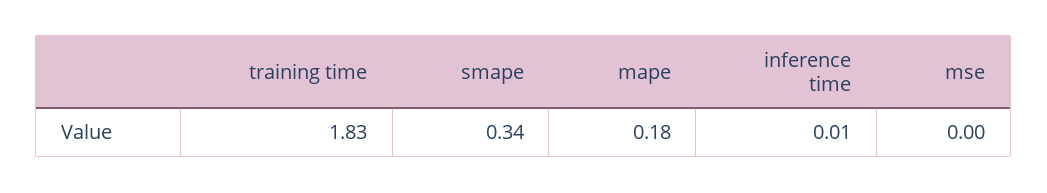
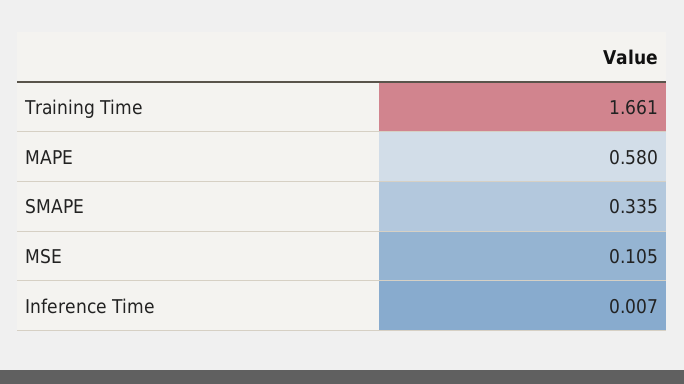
  {
-   "training time": 1.83,
+   "training time": 1.661,
    "smape": 0.335,
-   "mape": 0.18,
+   "mape": 0.58,
    "inference time": 0.007,
-   "mse": 0
+   "mse": 0.105
  }

